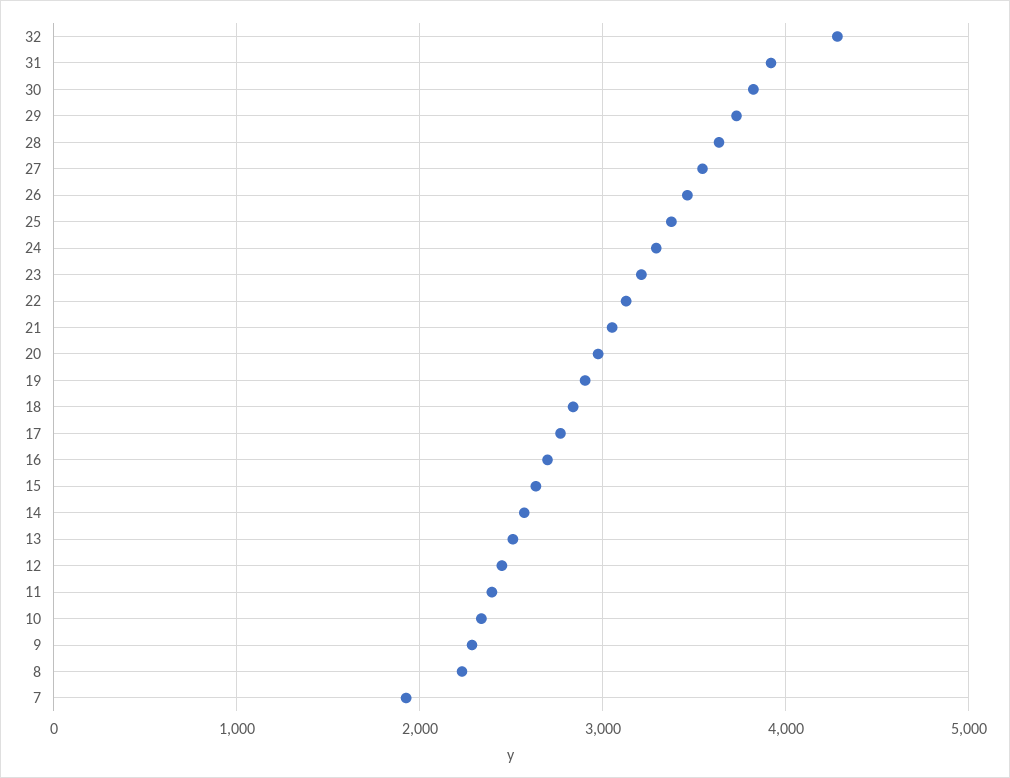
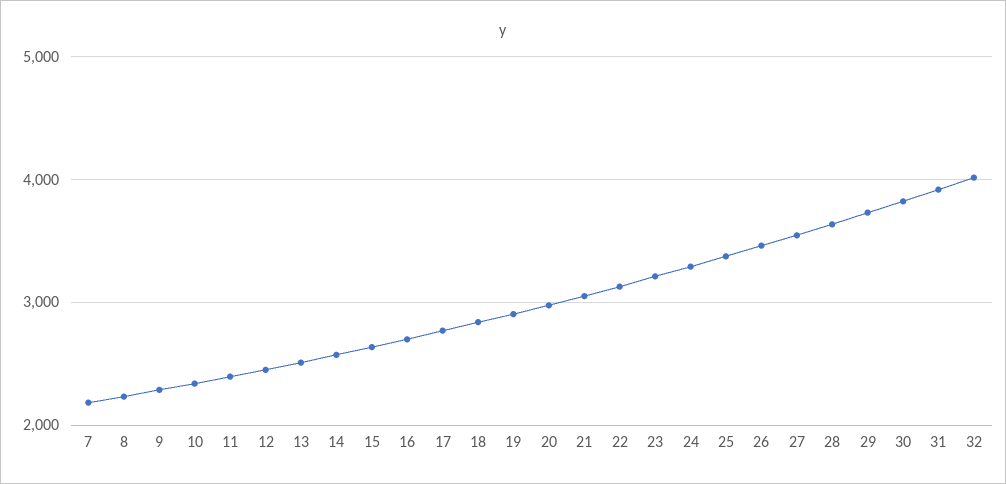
  {
-   "32": 4300,
+   "32": 4000,
    "31": 3900,
    "30": 3800,
    "29": 3700,
    "28": 3600,
    "27": 3500,
    "26": 3500,
    "25": 3400,
    "24": 3300,
    "23": 3200,
    "22": 3100,
    "21": 3100,
    "20": 3000,
    "19": 2900,
    "18": 2800,
    "17": 2800,
    "16": 2700,
    "15": 2600,
    "14": 2600,
    "13": 2500,
    "12": 2400,
    "11": 2400,
    "10": 2300,
    "9": 2300,
    "8": 2200,
-   "7": 1900
+   "7": 2200
  }

